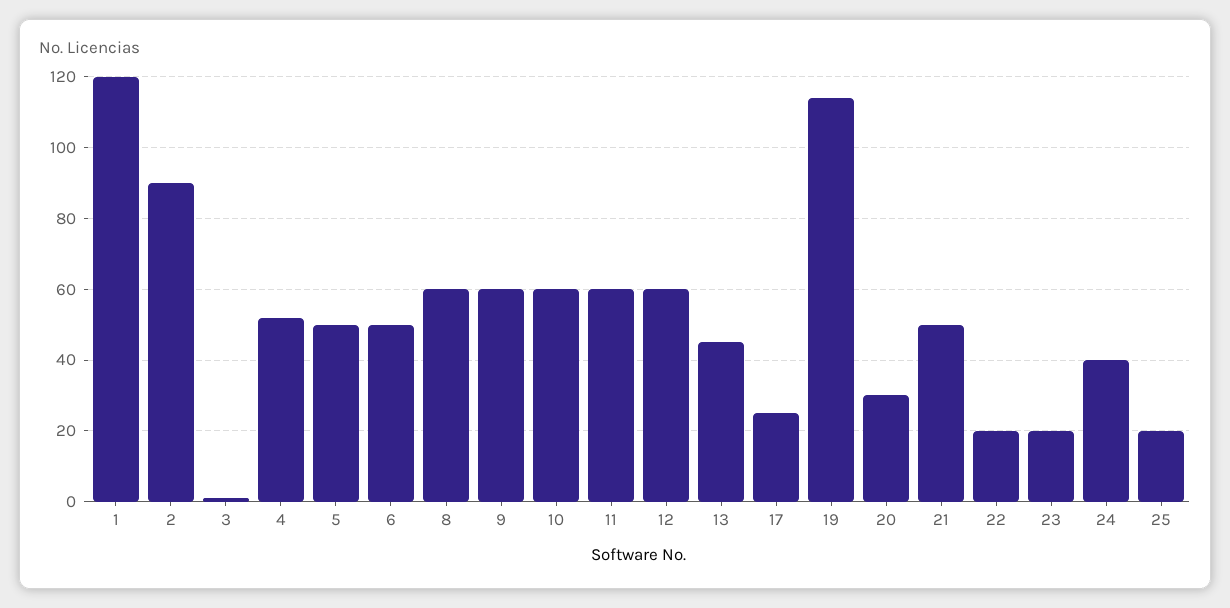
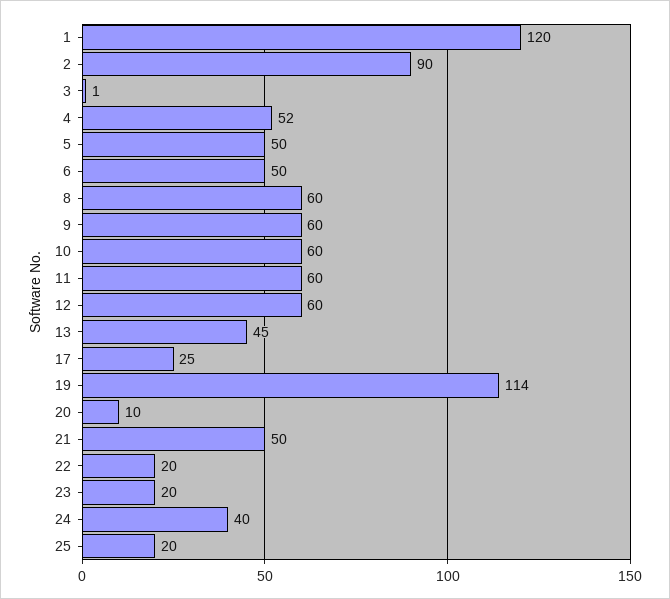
  {
    "1": 120,
    "2": 90,
    "3": 1,
    "4": 52,
    "5": 50,
    "6": 50,
    "8": 60,
    "9": 60,
    "10": 60,
    "11": 60,
    "12": 60,
    "13": 45,
    "17": 25,
    "19": 114,
-   "20": 30,
+   "20": 10,
    "21": 50,
    "22": 20,
    "23": 20,
    "24": 40,
    "25": 20
  }

